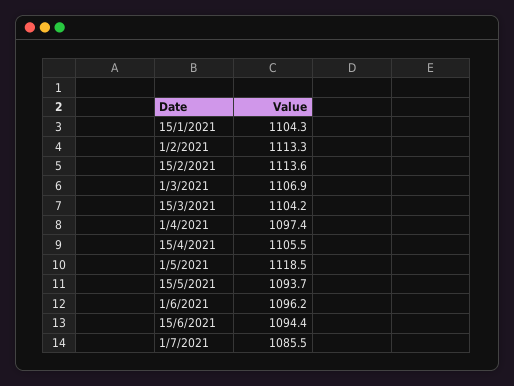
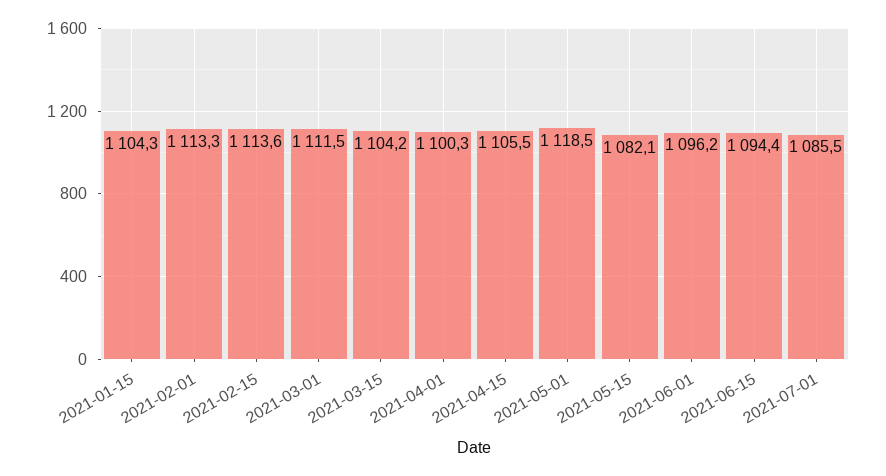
  {
    "15/1/2021": 1104.3,
    "1/2/2021": 1113.3,
    "15/2/2021": 1113.6,
-   "1/3/2021": 1106.9,
+   "1/3/2021": 1111.5,
    "15/3/2021": 1104.2,
-   "1/4/2021": 1097.4,
+   "1/4/2021": 1100.3,
    "15/4/2021": 1105.5,
    "1/5/2021": 1118.5,
-   "15/5/2021": 1093.7,
+   "15/5/2021": 1082.1,
    "1/6/2021": 1096.2,
    "15/6/2021": 1094.4,
    "1/7/2021": 1085.5
  }

